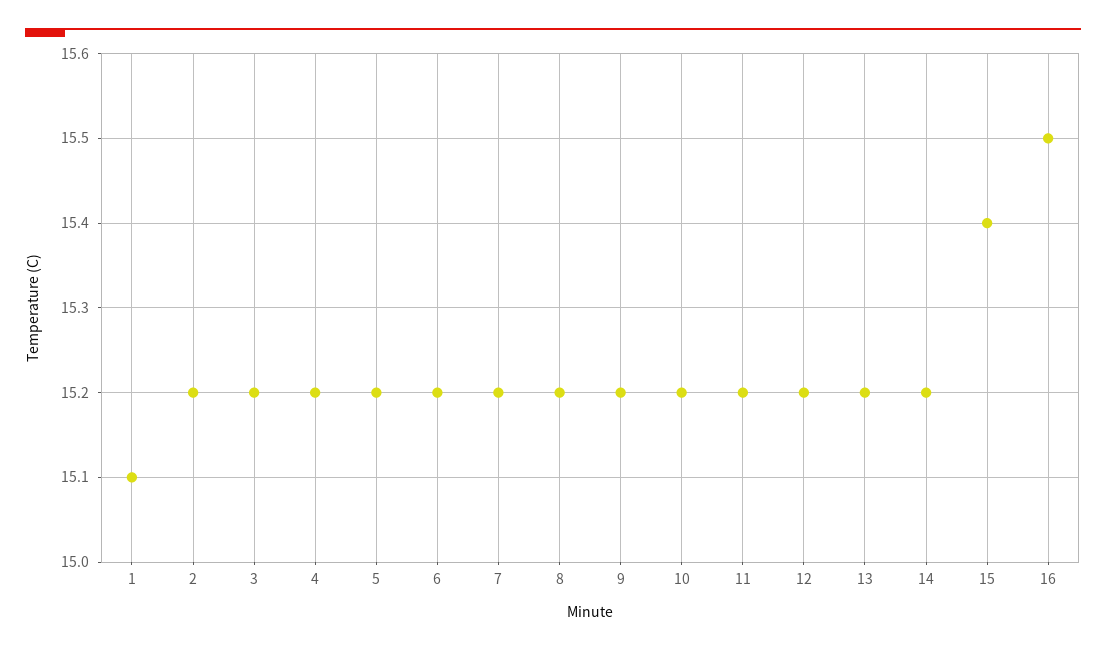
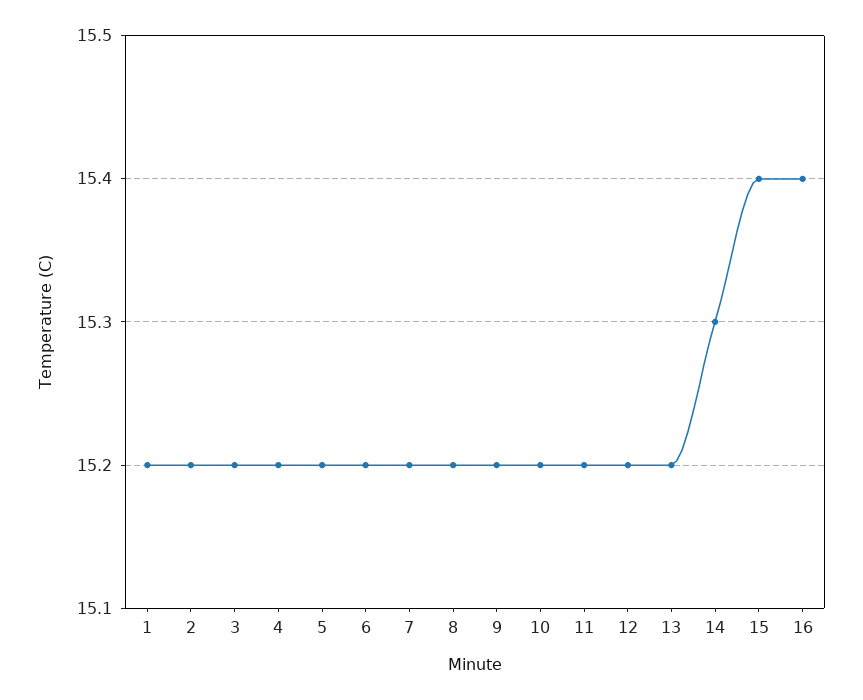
  {
-   "1": 15.1,
+   "1": 15.2,
    "2": 15.2,
    "3": 15.2,
    "4": 15.2,
    "5": 15.2,
    "6": 15.2,
    "7": 15.2,
    "8": 15.2,
    "9": 15.2,
    "10": 15.2,
    "11": 15.2,
    "12": 15.2,
    "13": 15.2,
-   "14": 15.2,
+   "14": 15.3,
    "15": 15.4,
-   "16": 15.5
+   "16": 15.4
  }

